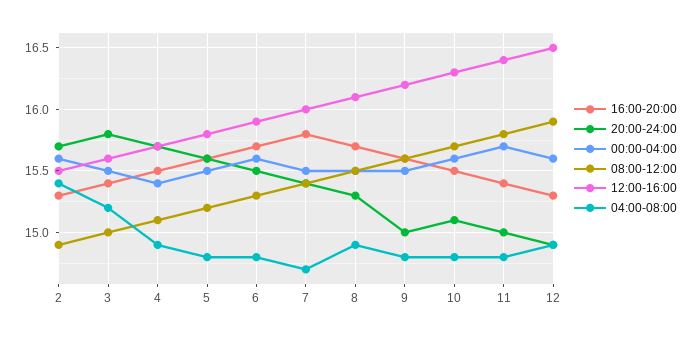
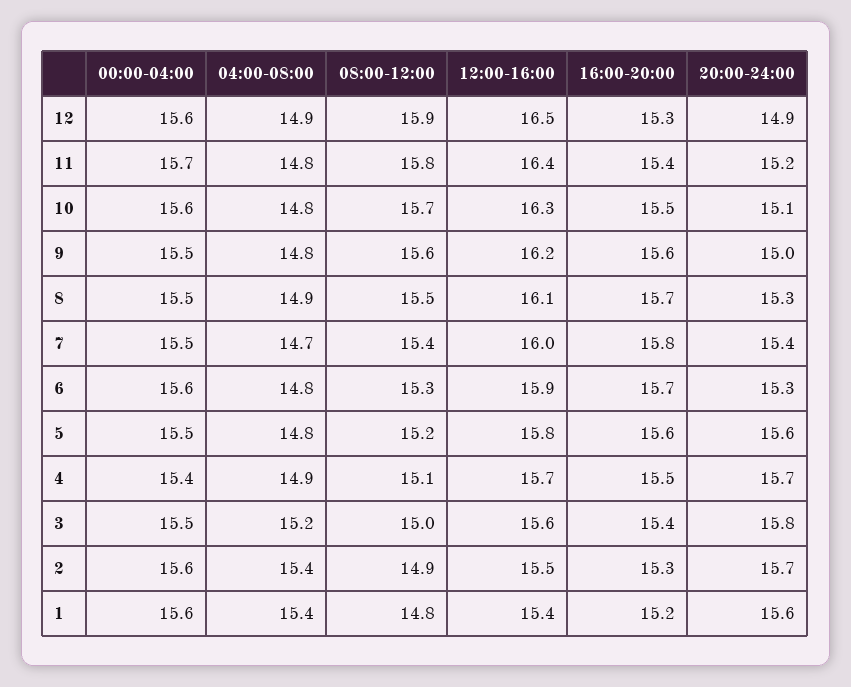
  {
    "16:00-20:00": {
      "2": 15.3,
      "3": 15.4,
      "4": 15.5,
      "5": 15.6,
      "6": 15.7,
      "7": 15.8,
      "8": 15.7,
      "9": 15.6,
      "10": 15.5,
      "11": 15.4,
-     "12": 15.3
+     "12": 15.3,
+     "1": 15.2
    },
    "20:00-24:00": {
      "2": 15.7,
      "3": 15.8,
      "4": 15.7,
      "5": 15.6,
-     "6": 15.5,
+     "6": 15.3,
      "7": 15.4,
      "8": 15.3,
      "9": 15,
      "10": 15.1,
-     "11": 15,
+     "11": 15.2,
-     "12": 14.9
+     "12": 14.9,
+     "1": 15.6
    },
    "00:00-04:00": {
      "2": 15.6,
      "3": 15.5,
      "4": 15.4,
      "5": 15.5,
      "6": 15.6,
      "7": 15.5,
      "8": 15.5,
      "9": 15.5,
      "10": 15.6,
      "11": 15.7,
-     "12": 15.6
+     "12": 15.6,
+     "1": 15.6
    },
    "08:00-12:00": {
      "2": 14.9,
      "3": 15,
      "4": 15.1,
      "5": 15.2,
      "6": 15.3,
      "7": 15.4,
      "8": 15.5,
      "9": 15.6,
      "10": 15.7,
      "11": 15.8,
-     "12": 15.9
+     "12": 15.9,
+     "1": 14.8
    },
    "12:00-16:00": {
      "2": 15.5,
      "3": 15.6,
      "4": 15.7,
      "5": 15.8,
      "6": 15.9,
      "7": 16,
      "8": 16.1,
      "9": 16.2,
      "10": 16.3,
      "11": 16.4,
-     "12": 16.5
+     "12": 16.5,
+     "1": 15.4
    },
    "04:00-08:00": {
      "2": 15.4,
      "3": 15.2,
      "4": 14.9,
      "5": 14.8,
      "6": 14.8,
      "7": 14.7,
      "8": 14.9,
      "9": 14.8,
      "10": 14.8,
      "11": 14.8,
-     "12": 14.9
+     "12": 14.9,
+     "1": 15.4
    }
  }

